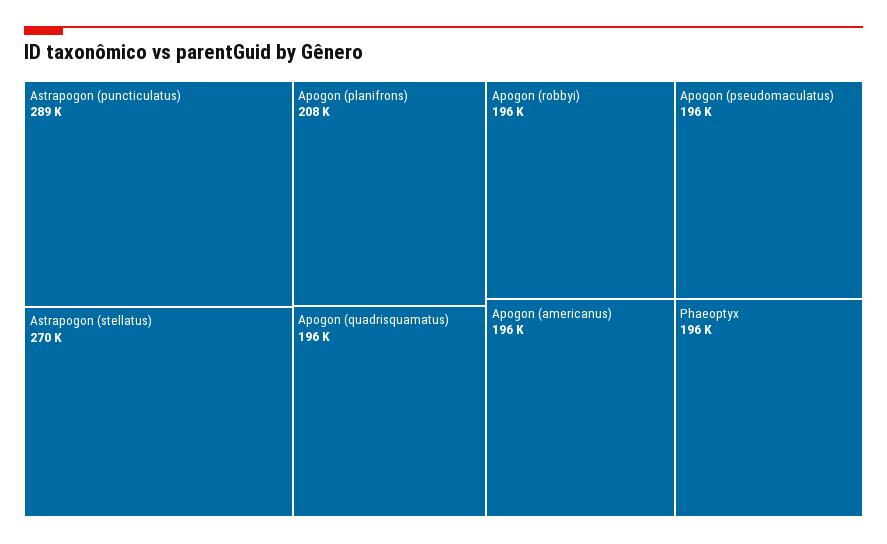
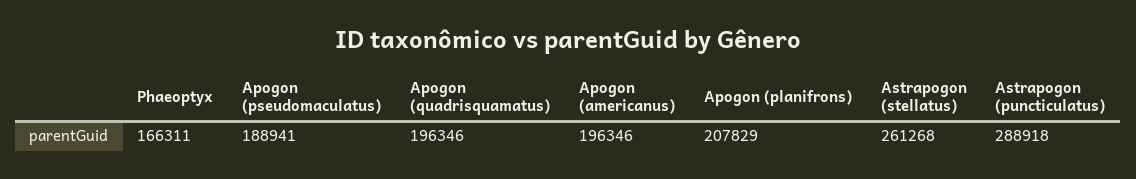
  {
    "Astrapogon (puncticulatus)": 288918,
-   "Astrapogon (stellatus)": 270000,
+   "Astrapogon (stellatus)": 261268,
    "Apogon (planifrons)": 207829,
    "Apogon (quadrisquamatus)": 196346,
-   "Apogon (robbyi)": 196000,
-   "Apogon (pseudomaculatus)": 196000,
+   "Apogon (pseudomaculatus)": 188941,
    "Apogon (americanus)": 196346,
-   "Phaeoptyx": 196000
+   "Phaeoptyx": 166311
  }

